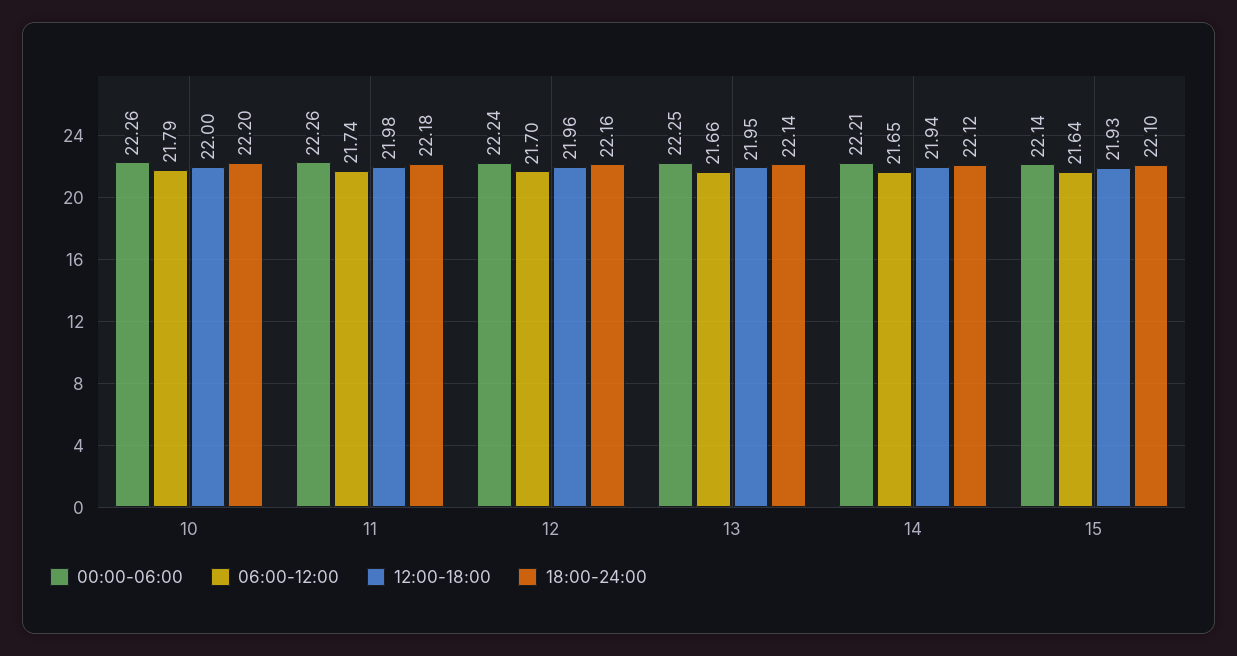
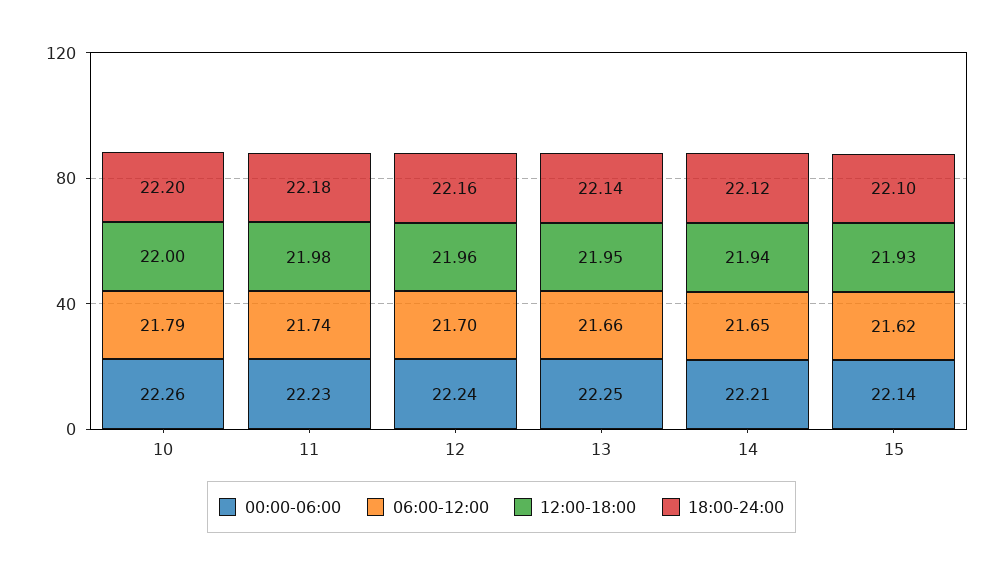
  {
    "00:00-06:00": {
      "10": 22.26,
-     "11": 22.26,
+     "11": 22.23,
      "12": 22.24,
      "13": 22.25,
      "14": 22.21,
      "15": 22.14
    },
    "06:00-12:00": {
      "10": 21.79,
      "11": 21.74,
      "12": 21.7,
      "13": 21.66,
      "14": 21.65,
-     "15": 21.64
+     "15": 21.62
    },
    "12:00-18:00": {
      "10": 22,
      "11": 21.98,
      "12": 21.96,
      "13": 21.95,
      "14": 21.94,
      "15": 21.93
    },
    "18:00-24:00": {
      "10": 22.2,
      "11": 22.18,
      "12": 22.16,
      "13": 22.14,
      "14": 22.12,
      "15": 22.1
    }
  }

